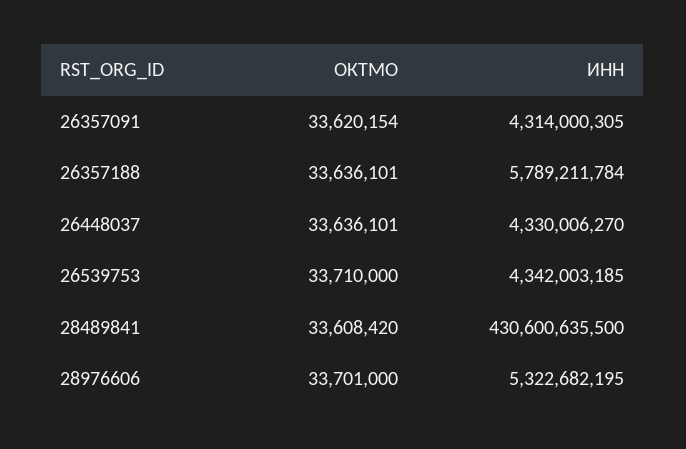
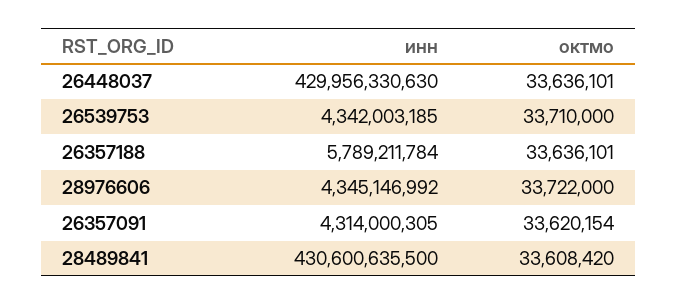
  {
    "ОКТМО": {
      "26357091": 33620154,
      "26357188": 33636101,
      "26448037": 33636101,
      "26539753": 33710000,
      "28489841": 33608420,
-     "28976606": 33701000
+     "28976606": 33722000
    },
    "ИНН": {
      "26357091": 4314000305,
      "26357188": 5789211784,
-     "26448037": 4330006270,
+     "26448037": 429956330630,
      "26539753": 4342003185,
      "28489841": 430600635500,
-     "28976606": 5322682195
+     "28976606": 4345146992
    }
  }

